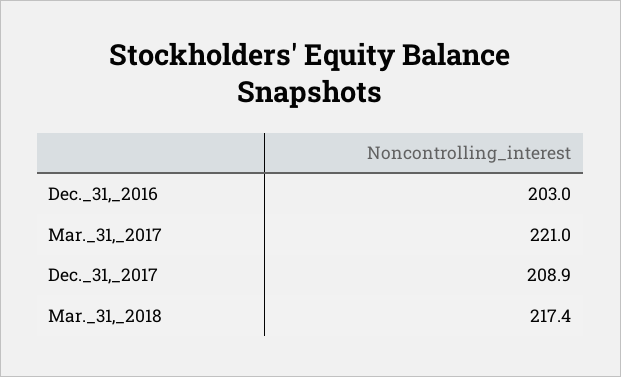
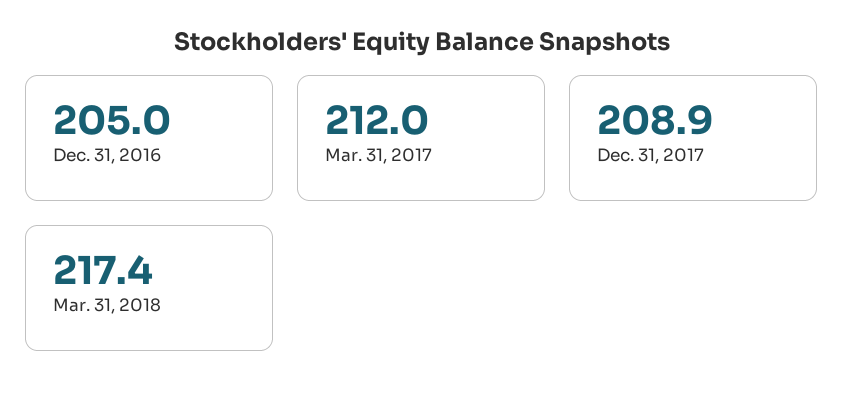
  {
-   "Dec._31,_2016": 203,
+   "Dec._31,_2016": 205,
-   "Mar._31,_2017": 221,
+   "Mar._31,_2017": 212,
    "Dec._31,_2017": 208.9,
    "Mar._31,_2018": 217.4
  }

